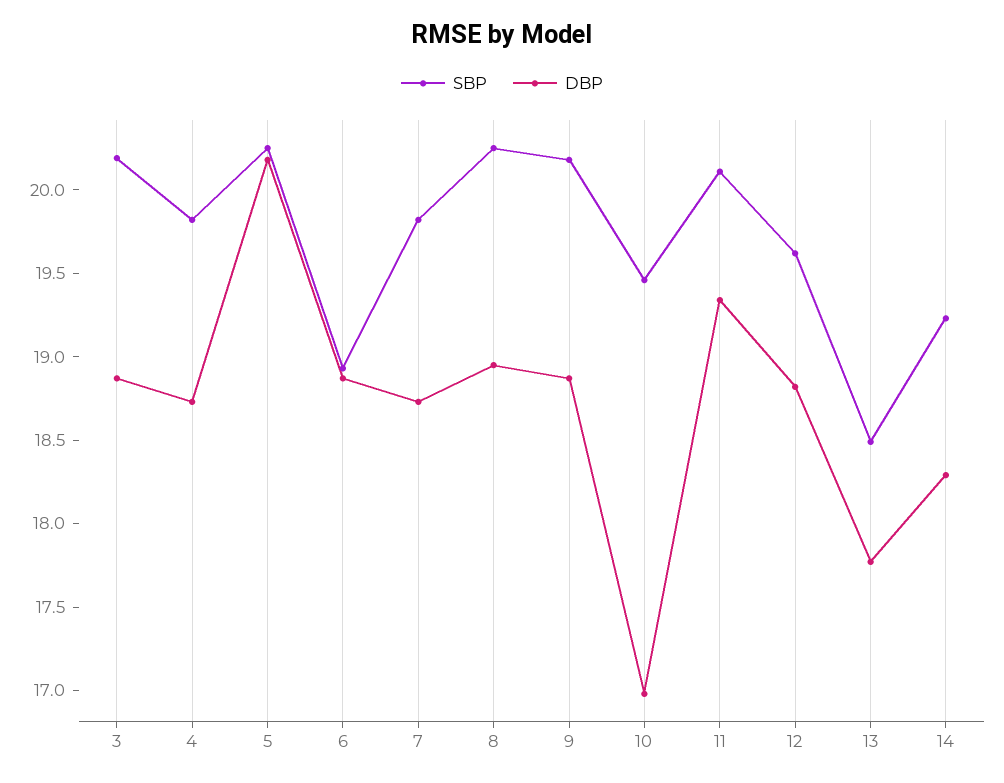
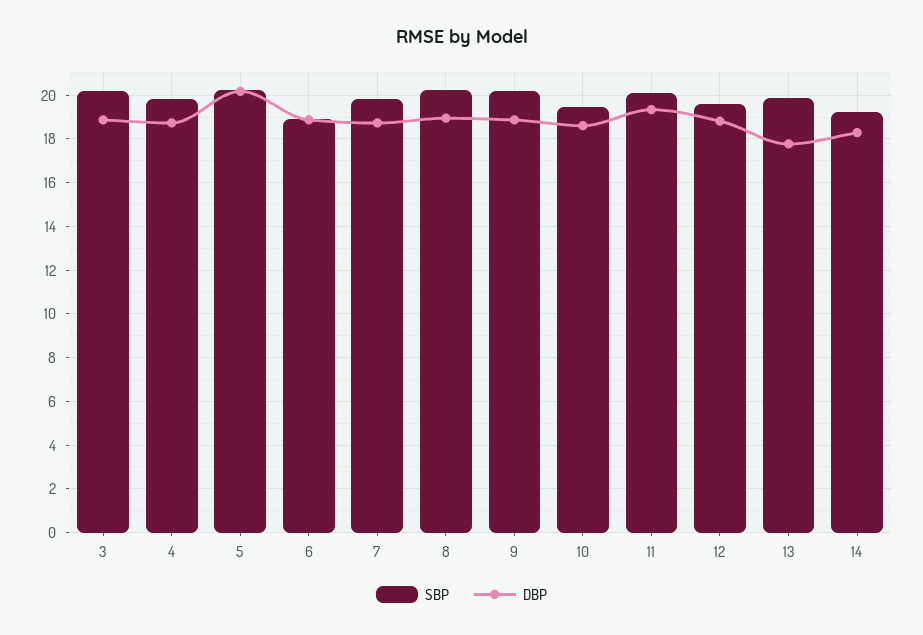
  {
    "SBP": {
      "3": 20.2,
      "4": 19.8,
      "5": 20.3,
      "6": 18.9,
      "7": 19.8,
      "8": 20.3,
      "9": 20.2,
      "10": 19.5,
      "11": 20.1,
      "12": 19.6,
-     "13": 18.5,
+     "13": 20,
      "14": 19.2
    },
    "DBP": {
      "3": 18.9,
      "4": 18.7,
      "5": 20.2,
      "6": 18.9,
      "7": 18.7,
      "8": 19,
      "9": 18.9,
-     "10": 17,
+     "10": 18.5,
      "11": 19.3,
      "12": 18.8,
      "13": 17.8,
      "14": 18.3
    }
  }

